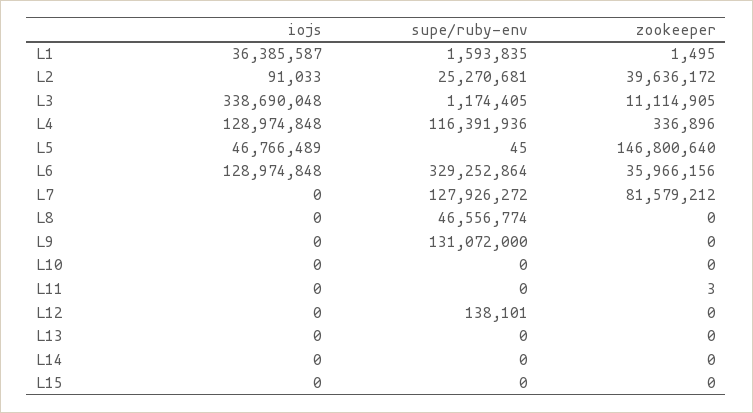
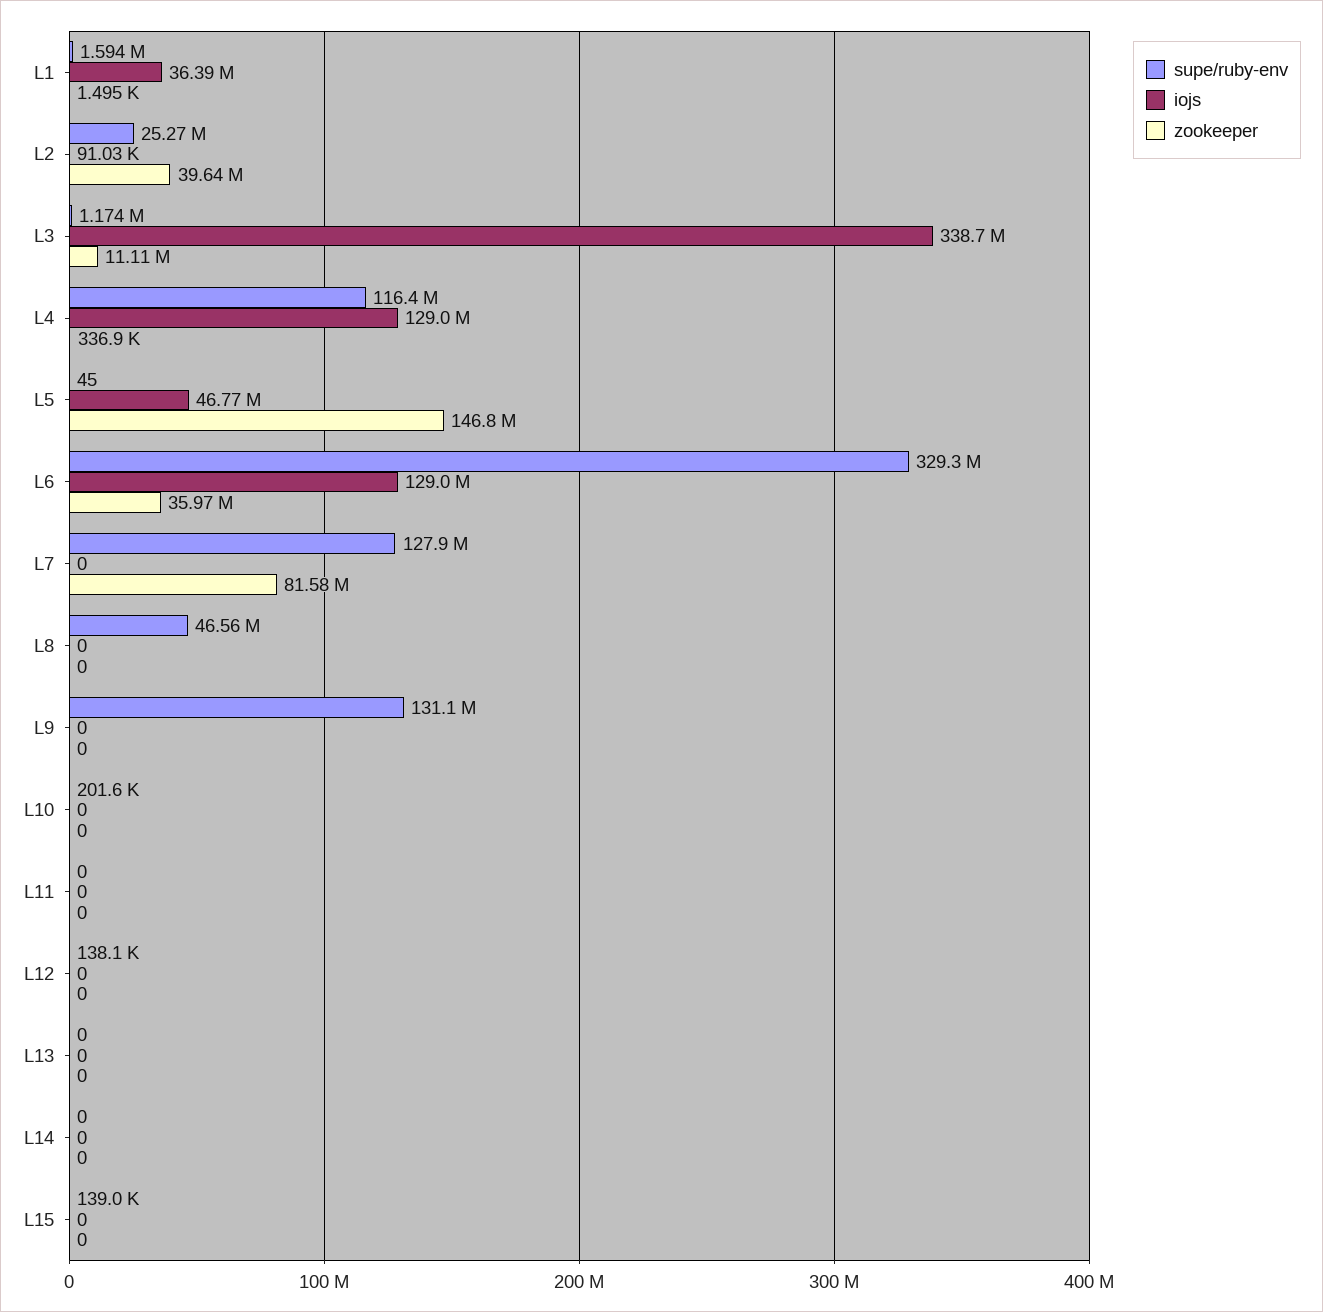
  {
    "iojs": {
      "L1": 36385587,
      "L2": 91033,
      "L3": 338690048,
      "L4": 128974848,
      "L5": 46766489,
      "L6": 128974848,
      "L7": 0,
      "L8": 0,
      "L9": 0,
      "L10": 0,
      "L11": 0,
      "L12": 0,
      "L13": 0,
      "L14": 0,
      "L15": 0
    },
    "supe/ruby-env": {
      "L1": 1593835,
      "L2": 25270681,
      "L3": 1174405,
      "L4": 116391936,
      "L5": 45,
      "L6": 329252864,
      "L7": 127926272,
      "L8": 46556774,
      "L9": 131072000,
-     "L10": 0,
+     "L10": 201600,
      "L11": 0,
      "L12": 138101,
      "L13": 0,
      "L14": 0,
-     "L15": 0
+     "L15": 139000
    },
    "zookeeper": {
      "L1": 1495,
      "L2": 39636172,
      "L3": 11114905,
      "L4": 336896,
      "L5": 146800640,
      "L6": 35966156,
      "L7": 81579212,
      "L8": 0,
      "L9": 0,
      "L10": 0,
-     "L11": 3,
+     "L11": 0,
      "L12": 0,
      "L13": 0,
      "L14": 0,
      "L15": 0
    }
  }

